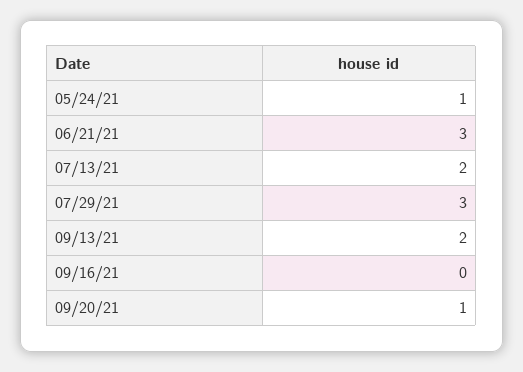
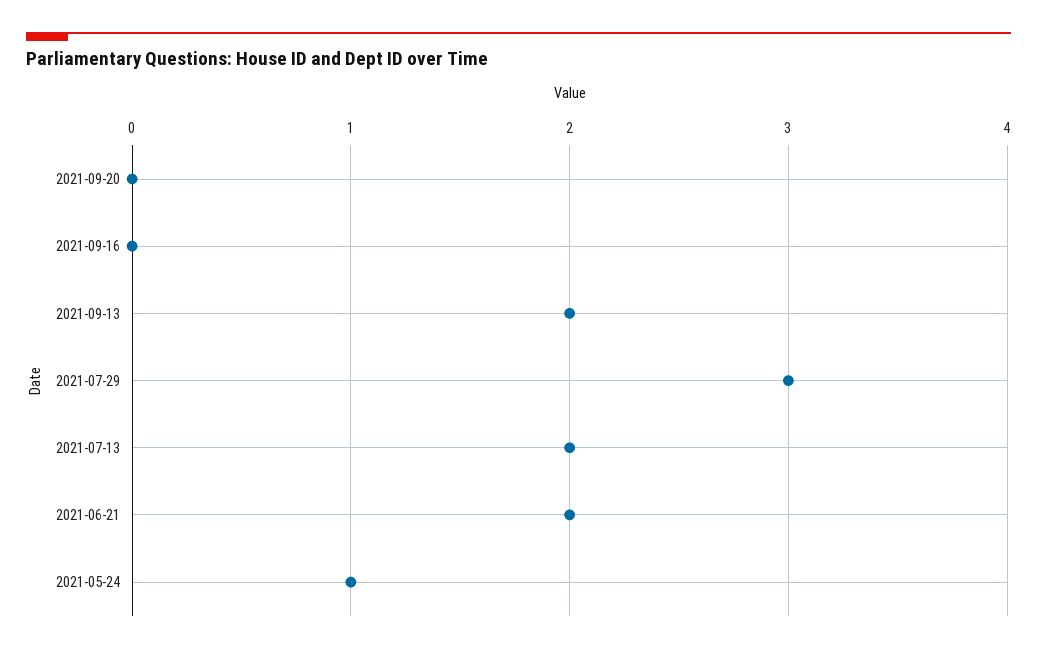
  {
    "05/24/21": 1,
-   "06/21/21": 3,
+   "06/21/21": 2,
    "07/13/21": 2,
    "07/29/21": 3,
    "09/13/21": 2,
    "09/16/21": 0,
-   "09/20/21": 1
+   "09/20/21": 0
  }

